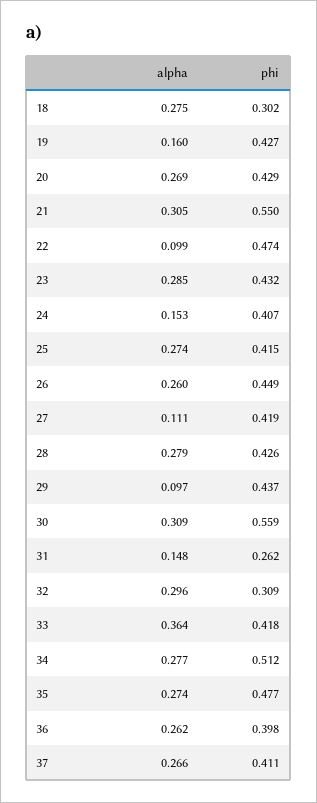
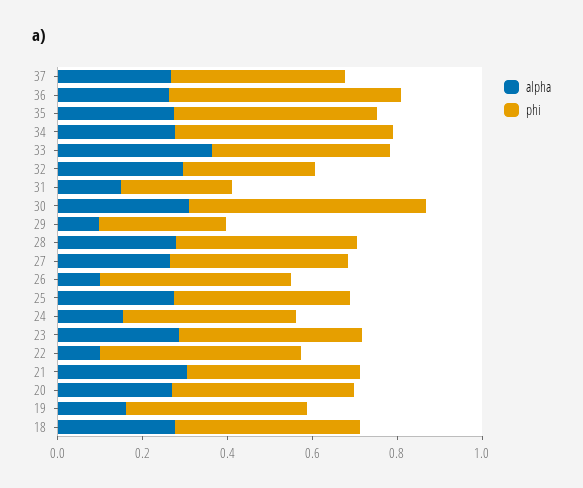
  {
    "alpha": {
      "18": 0.275,
      "19": 0.16,
      "20": 0.269,
      "21": 0.305,
      "22": 0.099,
      "23": 0.285,
      "24": 0.153,
      "25": 0.274,
-     "26": 0.26,
+     "26": 0.1,
-     "27": 0.111,
+     "27": 0.25,
      "28": 0.279,
      "29": 0.097,
      "30": 0.309,
      "31": 0.148,
      "32": 0.296,
      "33": 0.364,
      "34": 0.277,
      "35": 0.274,
      "36": 0.262,
      "37": 0.266
    },
    "phi": {
-     "18": 0.302,
+     "18": 0.45,
      "19": 0.427,
      "20": 0.429,
-     "21": 0.55,
+     "21": 0.4,
      "22": 0.474,
      "23": 0.432,
      "24": 0.407,
      "25": 0.415,
      "26": 0.449,
      "27": 0.419,
      "28": 0.426,
-     "29": 0.437,
+     "29": 0.3,
      "30": 0.559,
      "31": 0.262,
      "32": 0.309,
      "33": 0.418,
      "34": 0.512,
      "35": 0.477,
-     "36": 0.398,
+     "36": 0.55,
      "37": 0.411
    }
  }

